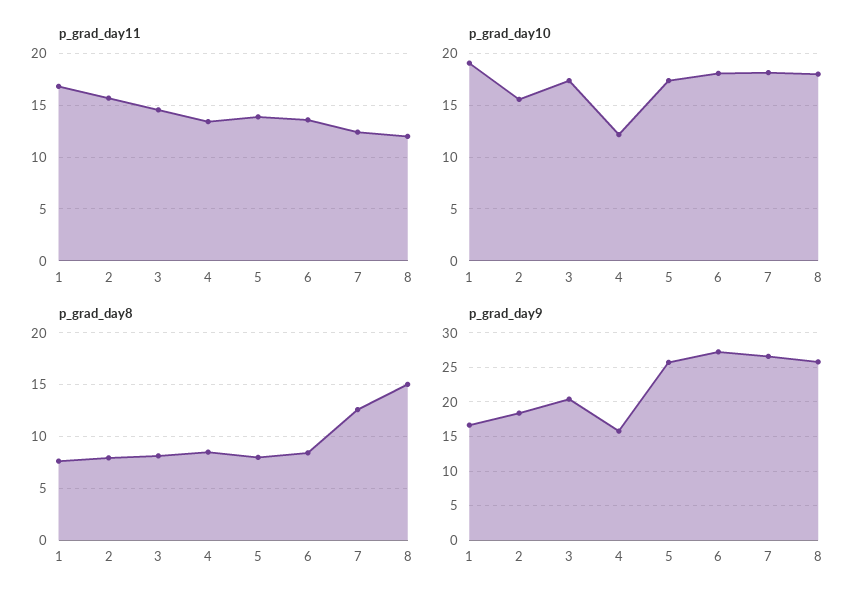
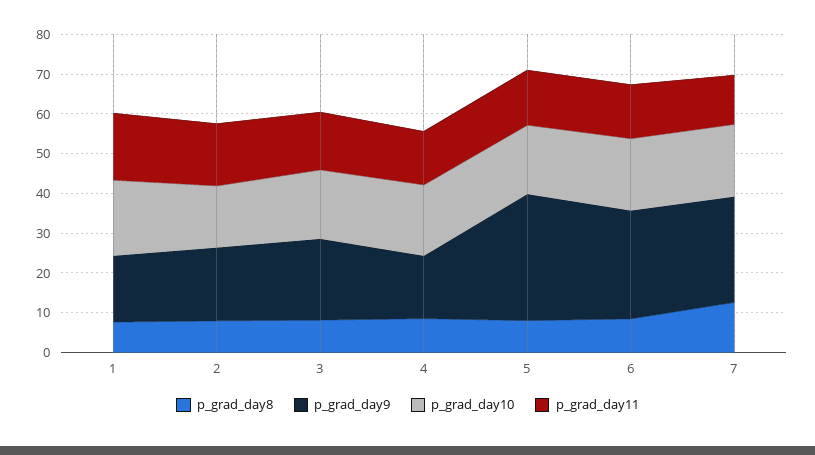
  {
    "p_grad_day11": {
      "1": 17,
      "2": 16,
      "3": 15,
      "4": 13,
      "5": 14,
      "6": 14,
-     "7": 12,
+     "7": 12
-     "8": 12
    },
    "p_grad_day10": {
      "1": 19,
      "2": 16,
      "3": 17,
-     "4": 12,
+     "4": 17.5,
      "5": 17,
      "6": 18,
-     "7": 18,
+     "7": 18
-     "8": 18
    },
    "p_grad_day8": {
      "1": 8,
      "2": 8,
      "3": 8,
      "4": 9,
      "5": 8,
      "6": 8,
-     "7": 13,
+     "7": 13
-     "8": 15
    },
    "p_grad_day9": {
      "1": 17,
      "2": 18,
      "3": 20,
      "4": 16,
-     "5": 26,
+     "5": 32.5,
      "6": 27,
-     "7": 27,
+     "7": 27
-     "8": 26
    }
  }

